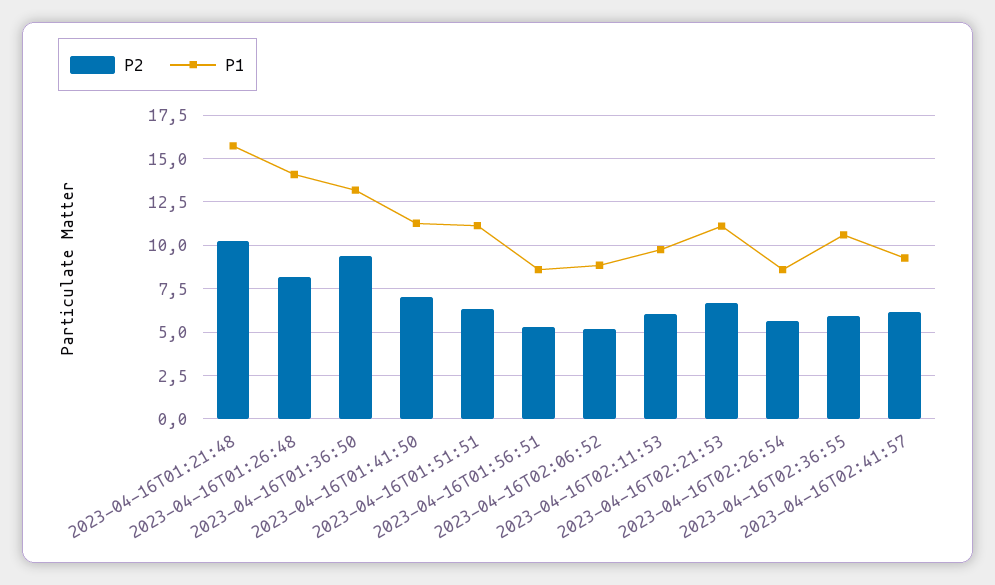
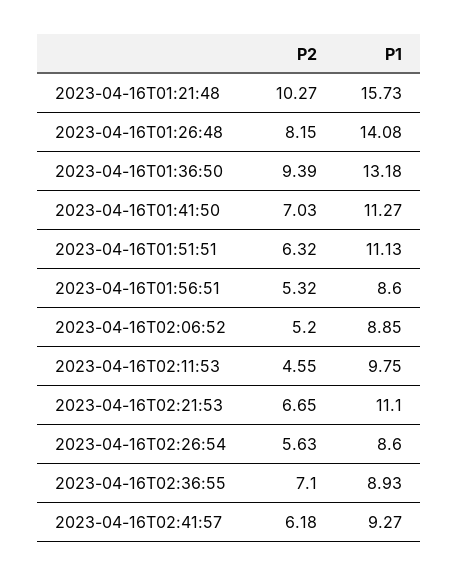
  {
    "P2": {
      "2023-04-16T01:21:48": 10.27,
      "2023-04-16T01:26:48": 8.15,
      "2023-04-16T01:36:50": 9.39,
      "2023-04-16T01:41:50": 7.03,
      "2023-04-16T01:51:51": 6.32,
      "2023-04-16T01:56:51": 5.32,
      "2023-04-16T02:06:52": 5.2,
-     "2023-04-16T02:11:53": 6,
+     "2023-04-16T02:11:53": 4.55,
      "2023-04-16T02:21:53": 6.65,
      "2023-04-16T02:26:54": 5.63,
-     "2023-04-16T02:36:55": 6,
+     "2023-04-16T02:36:55": 7.1,
      "2023-04-16T02:41:57": 6.18
    },
    "P1": {
      "2023-04-16T01:21:48": 15.73,
      "2023-04-16T01:26:48": 14.08,
      "2023-04-16T01:36:50": 13.18,
      "2023-04-16T01:41:50": 11.27,
      "2023-04-16T01:51:51": 11.13,
      "2023-04-16T01:56:51": 8.6,
      "2023-04-16T02:06:52": 8.85,
      "2023-04-16T02:11:53": 9.75,
      "2023-04-16T02:21:53": 11.1,
      "2023-04-16T02:26:54": 8.6,
-     "2023-04-16T02:36:55": 10.5,
+     "2023-04-16T02:36:55": 8.93,
      "2023-04-16T02:41:57": 9.27
    }
  }

